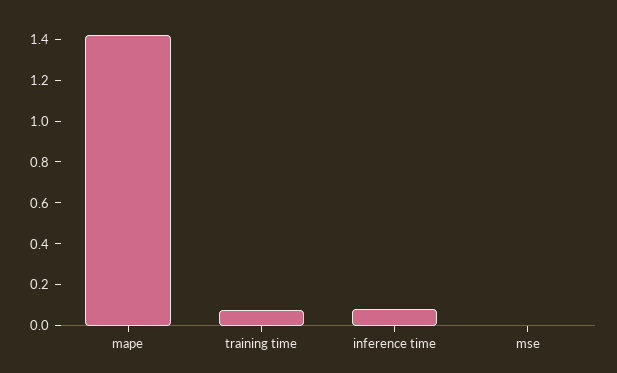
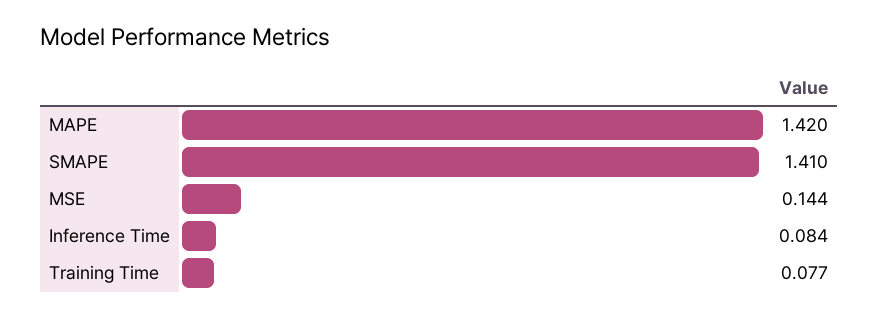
  {
    "mape": 1.42,
    "training time": 0.077,
    "inference time": 0.084,
-   "mse": 0
+   "mse": 0.144,
+   "SMAPE": 1.41
  }

